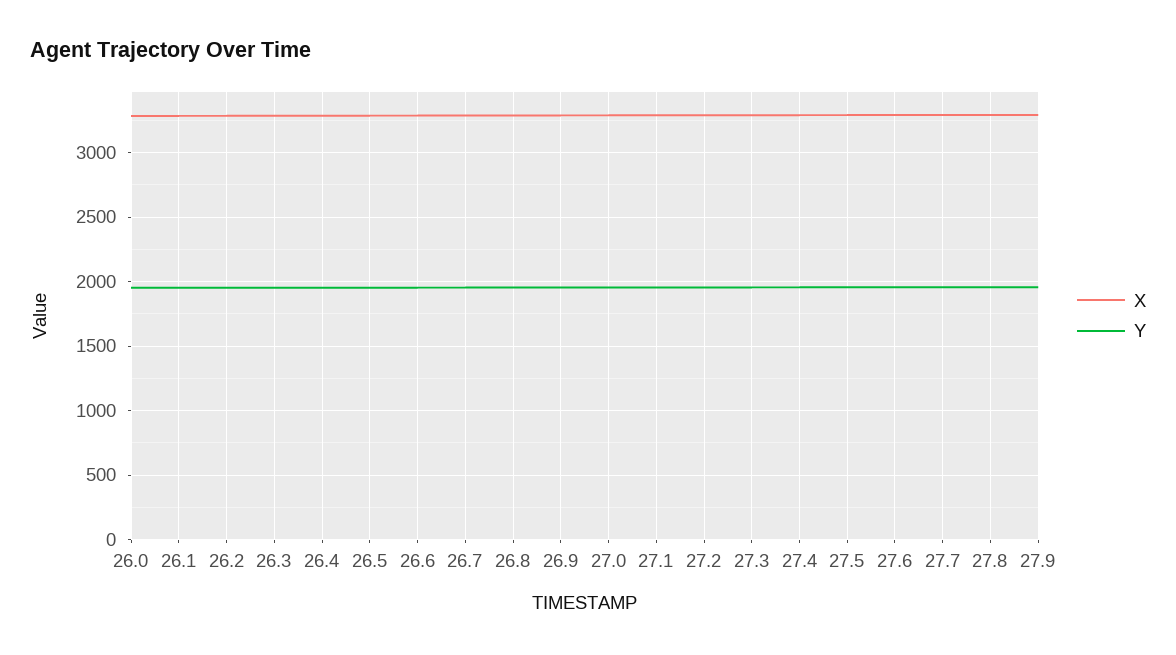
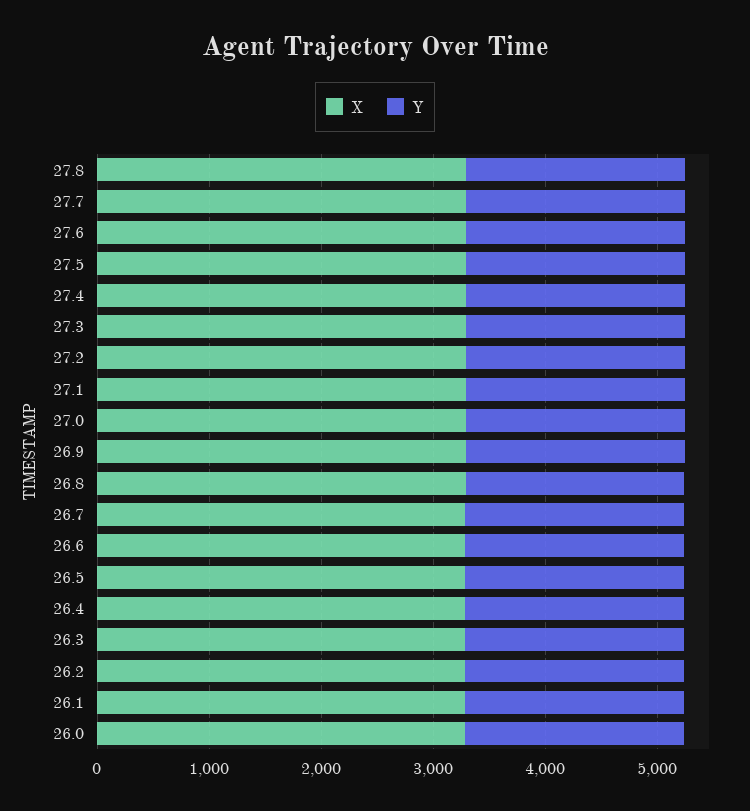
  {
    "X": {
      "26.0": 3300,
      "26.1": 3300,
      "26.2": 3300,
      "26.3": 3300,
      "26.4": 3300,
      "26.5": 3300,
      "26.6": 3300,
      "26.7": 3300,
      "26.8": 3300,
      "26.9": 3300,
      "27.0": 3300,
      "27.1": 3300,
      "27.2": 3300,
      "27.3": 3300,
      "27.4": 3300,
      "27.5": 3300,
      "27.6": 3300,
      "27.7": 3300,
-     "27.8": 3300,
+     "27.8": 3300
-     "27.9": 3300
    },
    "Y": {
      "26.0": 1950,
      "26.1": 1950,
      "26.2": 1950,
      "26.3": 1950,
      "26.4": 1950,
      "26.5": 1950,
      "26.6": 1950,
      "26.7": 1950,
      "26.8": 1950,
      "26.9": 1950,
      "27.0": 1950,
      "27.1": 1950,
      "27.2": 1950,
      "27.3": 1950,
      "27.4": 1950,
      "27.5": 1950,
      "27.6": 1950,
      "27.7": 1950,
-     "27.8": 1950,
+     "27.8": 1950
-     "27.9": 1950
    }
  }

